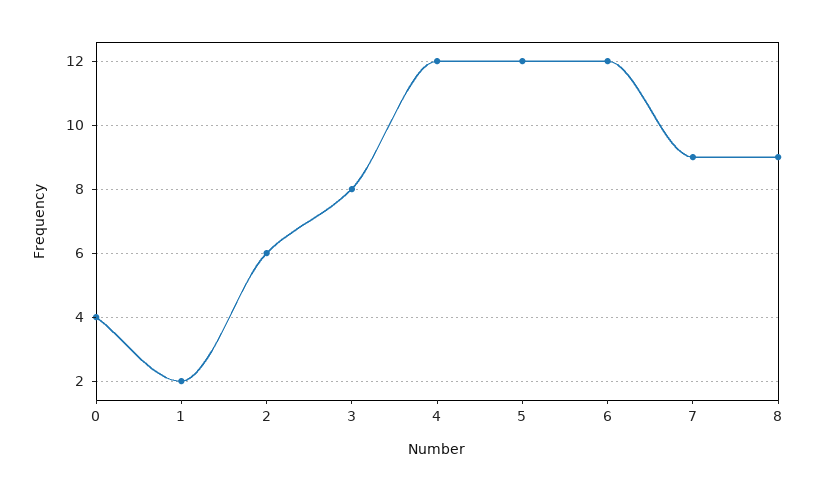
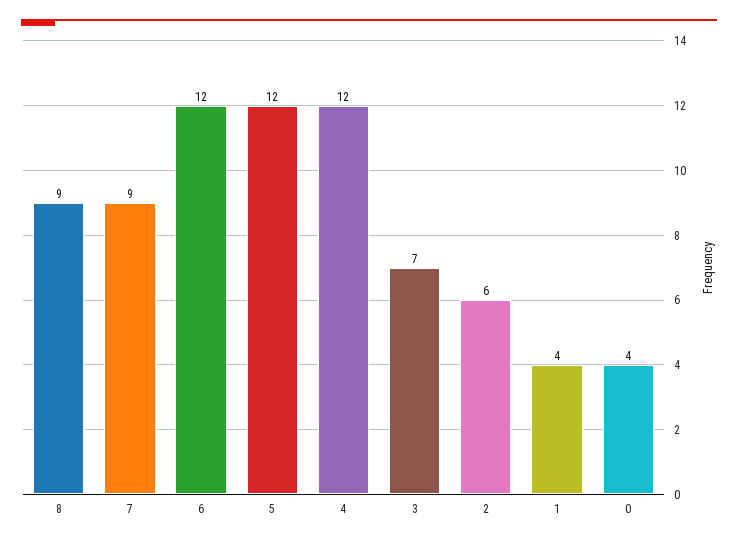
  {
    "0": 4,
-   "1": 2,
+   "1": 4,
    "2": 6,
-   "3": 8,
+   "3": 7,
    "4": 12,
    "5": 12,
    "6": 12,
    "7": 9,
    "8": 9
  }

